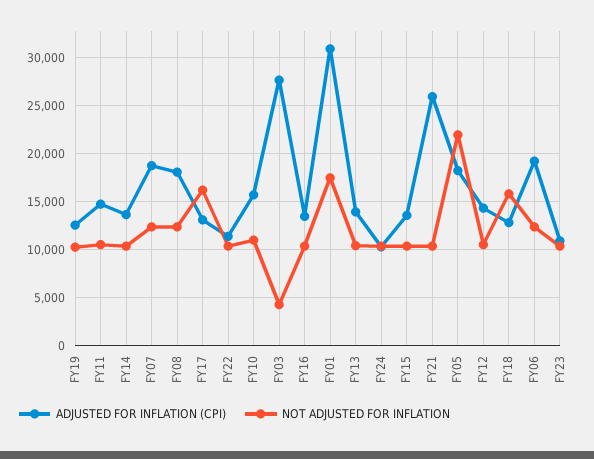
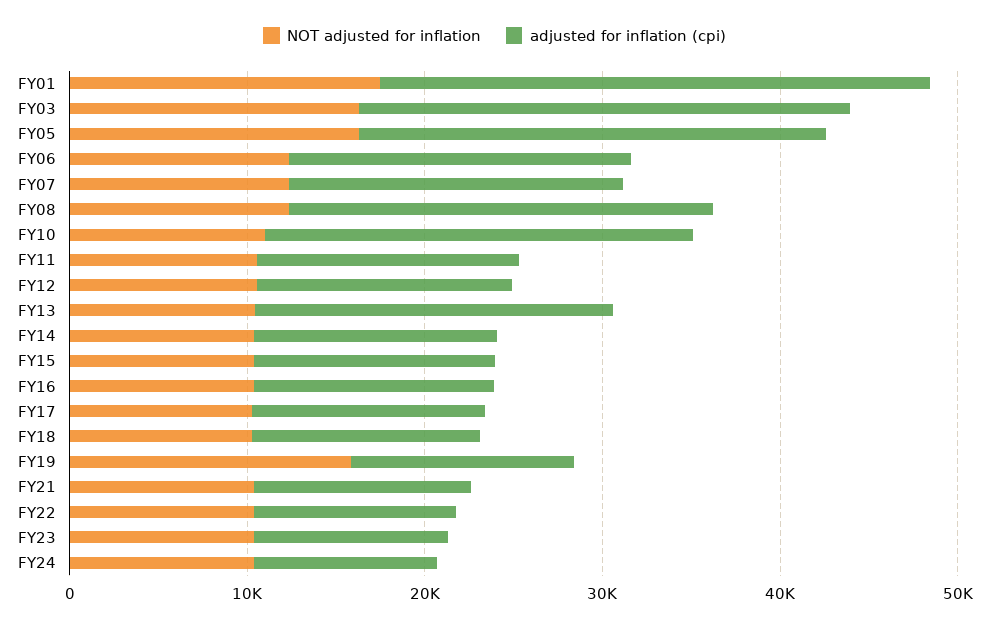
  {
    "ADJUSTED FOR INFLATION (CPI)": {
      "FY19": 13000,
      "FY11": 15000,
      "FY14": 14000,
      "FY07": 19000,
-     "FY08": 18000,
+     "FY08": 24000,
      "FY17": 13000,
      "FY22": 11000,
-     "FY10": 16000,
+     "FY10": 24000,
      "FY03": 28000,
      "FY16": 13000,
      "FY01": 31000,
-     "FY13": 14000,
+     "FY13": 20000,
      "FY24": 10000,
      "FY15": 14000,
-     "FY21": 26000,
+     "FY21": 12000,
-     "FY05": 18000,
+     "FY05": 26000,
      "FY12": 14000,
      "FY18": 13000,
      "FY06": 19000,
      "FY23": 11000
    },
    "NOT ADJUSTED FOR INFLATION": {
-     "FY19": 10000,
+     "FY19": 16000,
      "FY11": 11000,
      "FY14": 10000,
      "FY07": 12000,
      "FY08": 12000,
-     "FY17": 16000,
+     "FY17": 10000,
      "FY22": 10000,
      "FY10": 11000,
-     "FY03": 4000,
+     "FY03": 16000,
      "FY16": 10000,
      "FY01": 18000,
      "FY13": 10000,
      "FY24": 10000,
      "FY15": 10000,
      "FY21": 10000,
-     "FY05": 22000,
+     "FY05": 16000,
      "FY12": 11000,
-     "FY18": 16000,
+     "FY18": 10000,
      "FY06": 12000,
      "FY23": 10000
    }
  }

